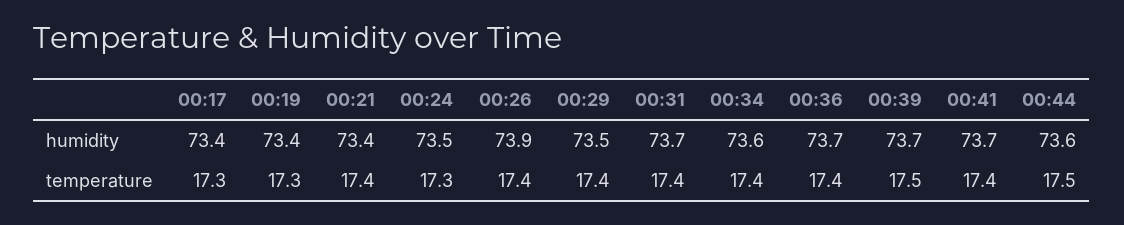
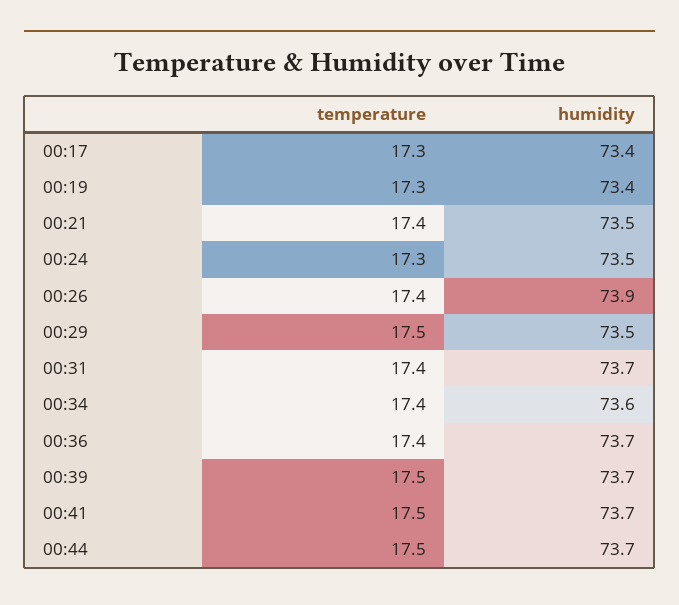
  {
    "00:17": {
      "humidity": 73.4,
      "temperature": 17.3
    },
    "00:19": {
      "humidity": 73.4,
      "temperature": 17.3
    },
    "00:21": {
-     "humidity": 73.4,
+     "humidity": 73.5,
      "temperature": 17.4
    },
    "00:24": {
      "humidity": 73.5,
      "temperature": 17.3
    },
    "00:26": {
      "humidity": 73.9,
      "temperature": 17.4
    },
    "00:29": {
      "humidity": 73.5,
-     "temperature": 17.4
+     "temperature": 17.5
    },
    "00:31": {
      "humidity": 73.7,
      "temperature": 17.4
    },
    "00:34": {
      "humidity": 73.6,
      "temperature": 17.4
    },
    "00:36": {
      "humidity": 73.7,
      "temperature": 17.4
    },
    "00:39": {
      "humidity": 73.7,
      "temperature": 17.5
    },
    "00:41": {
      "humidity": 73.7,
-     "temperature": 17.4
+     "temperature": 17.5
    },
    "00:44": {
-     "humidity": 73.6,
+     "humidity": 73.7,
      "temperature": 17.5
    }
  }

